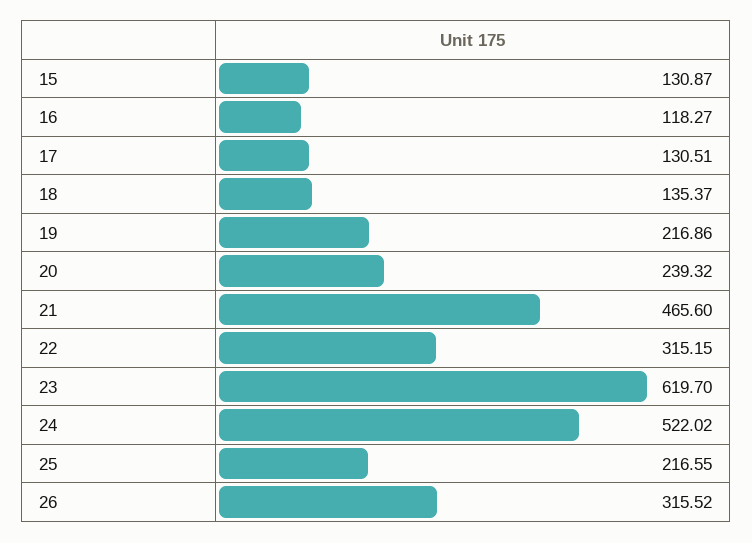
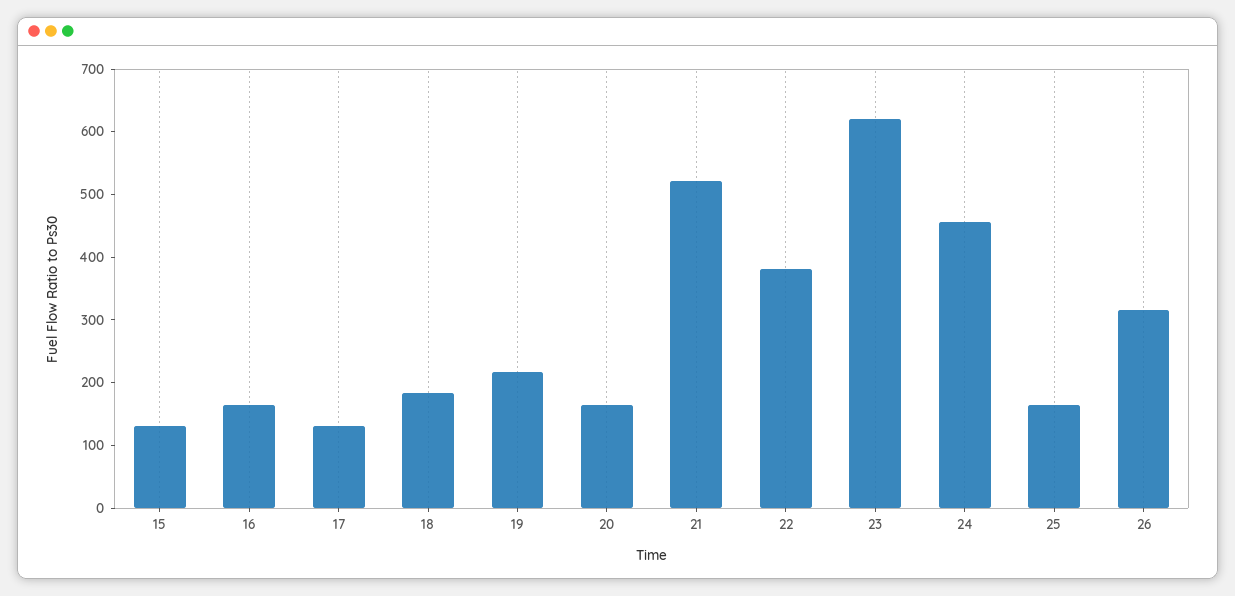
  {
    "15": 130.87,
-   "16": 118.27,
+   "16": 160,
    "17": 130.51,
-   "18": 135.37,
+   "18": 180,
    "19": 216.86,
-   "20": 239.32,
+   "20": 160,
-   "21": 465.6,
+   "21": 520,
-   "22": 315.15,
+   "22": 380,
    "23": 619.7,
-   "24": 522.02,
+   "24": 460,
-   "25": 216.55,
+   "25": 160,
    "26": 315.52
  }

